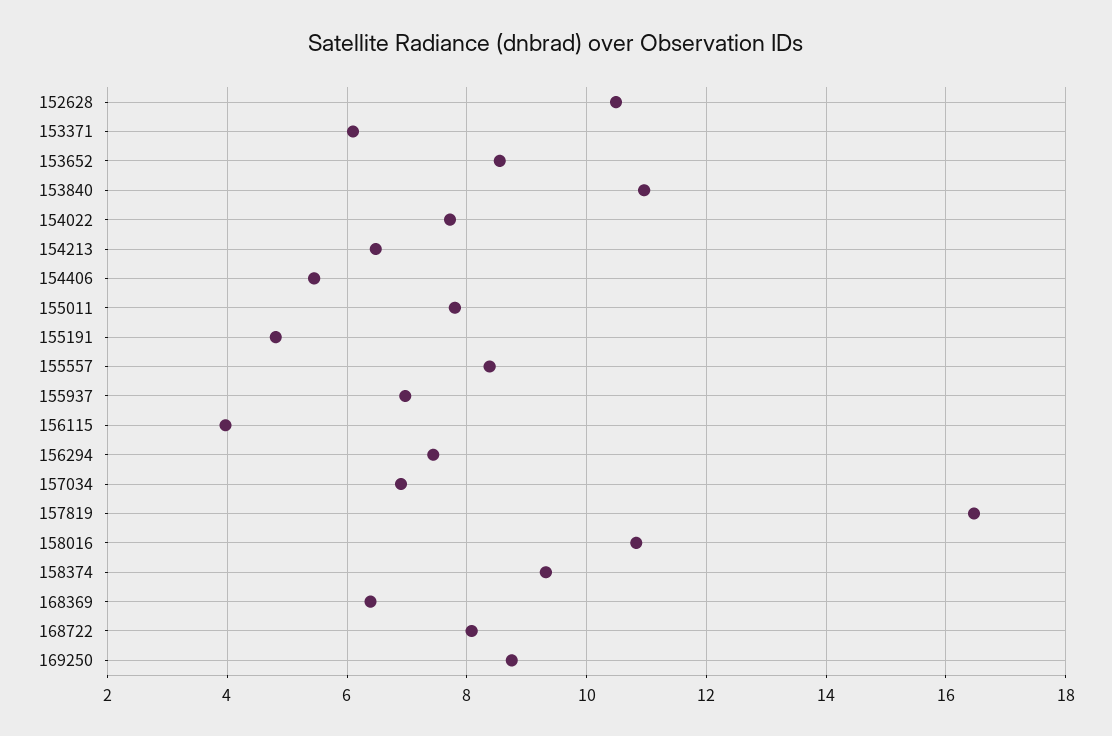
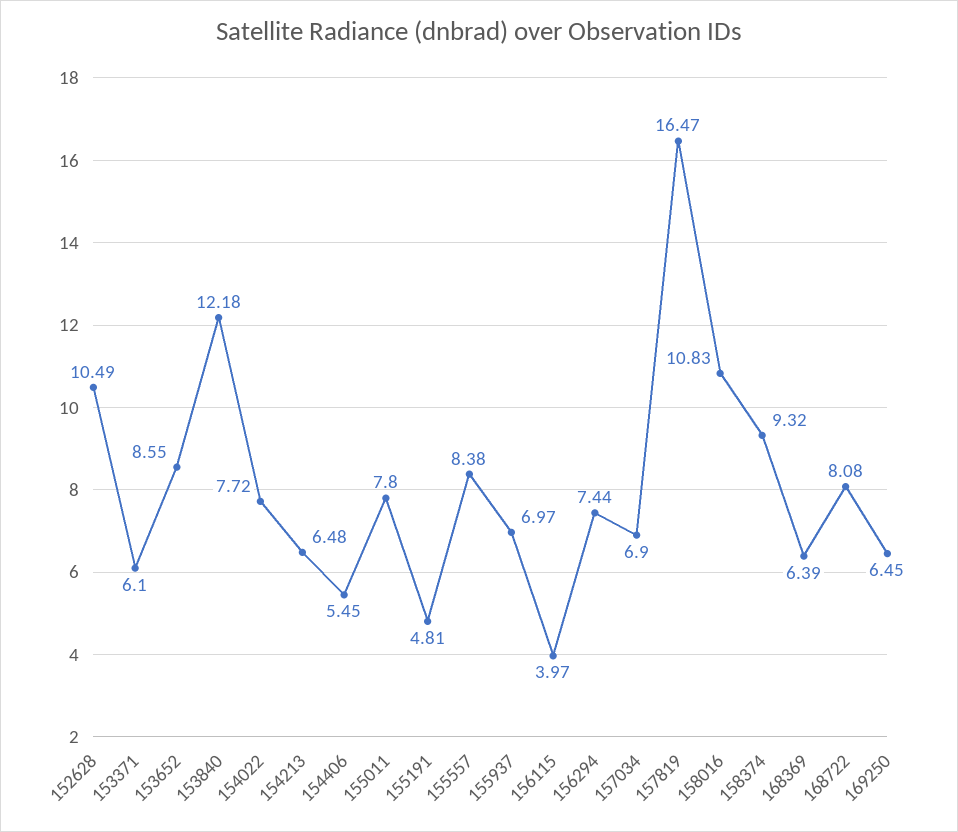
  {
    "152628": 10.49,
    "153371": 6.1,
    "153652": 8.55,
-   "153840": 11,
+   "153840": 12.18,
    "154022": 7.72,
    "154213": 6.48,
    "154406": 5.45,
    "155011": 7.8,
    "155191": 4.81,
    "155557": 8.38,
    "155937": 6.97,
    "156115": 3.97,
    "156294": 7.44,
    "157034": 6.9,
    "157819": 16.47,
    "158016": 10.83,
    "158374": 9.32,
    "168369": 6.39,
    "168722": 8.08,
-   "169250": 8.8
+   "169250": 6.45
  }

